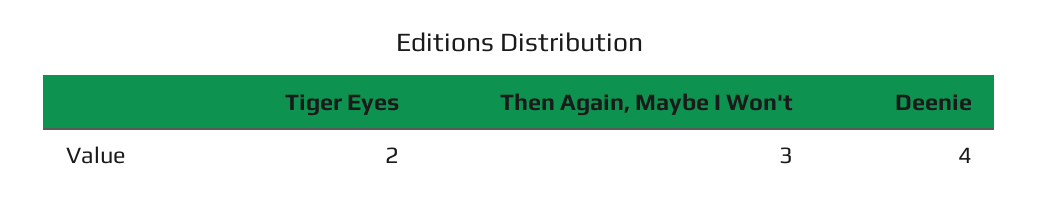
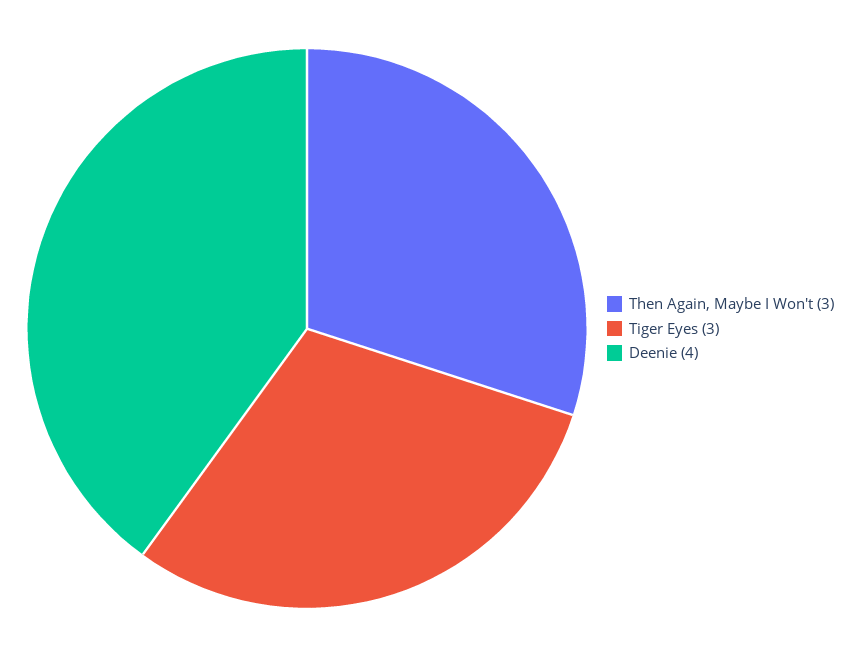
  {
-   "Tiger Eyes": 2,
+   "Tiger Eyes": 3,
    "Then Again, Maybe I Won't": 3,
    "Deenie": 4
  }

